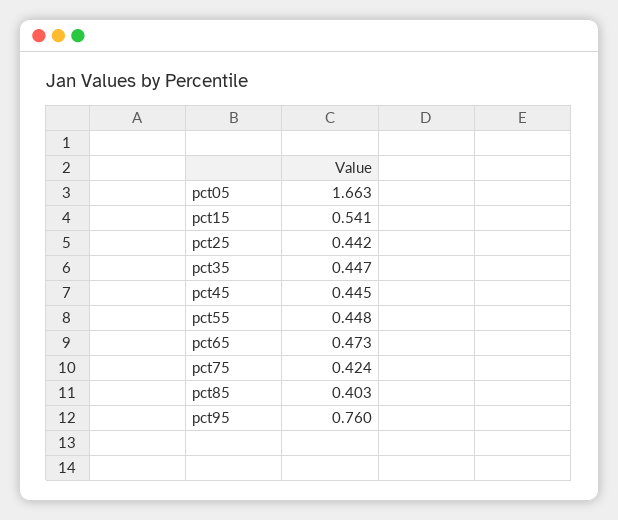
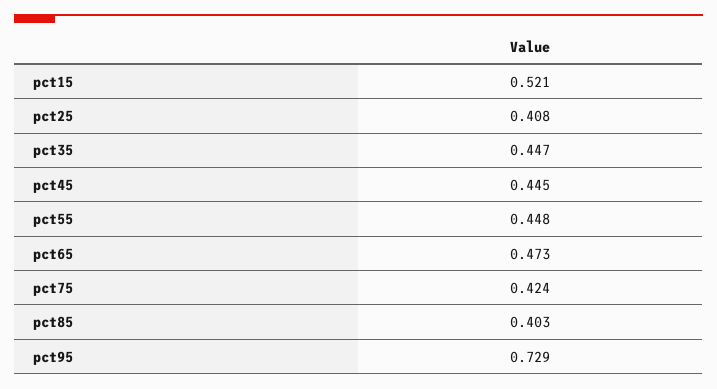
  {
-   "pct05": 1.663,
-   "pct15": 0.541,
+   "pct15": 0.521,
-   "pct25": 0.442,
+   "pct25": 0.408,
    "pct35": 0.447,
    "pct45": 0.445,
    "pct55": 0.448,
    "pct65": 0.473,
    "pct75": 0.424,
    "pct85": 0.403,
-   "pct95": 0.76
+   "pct95": 0.729
  }

